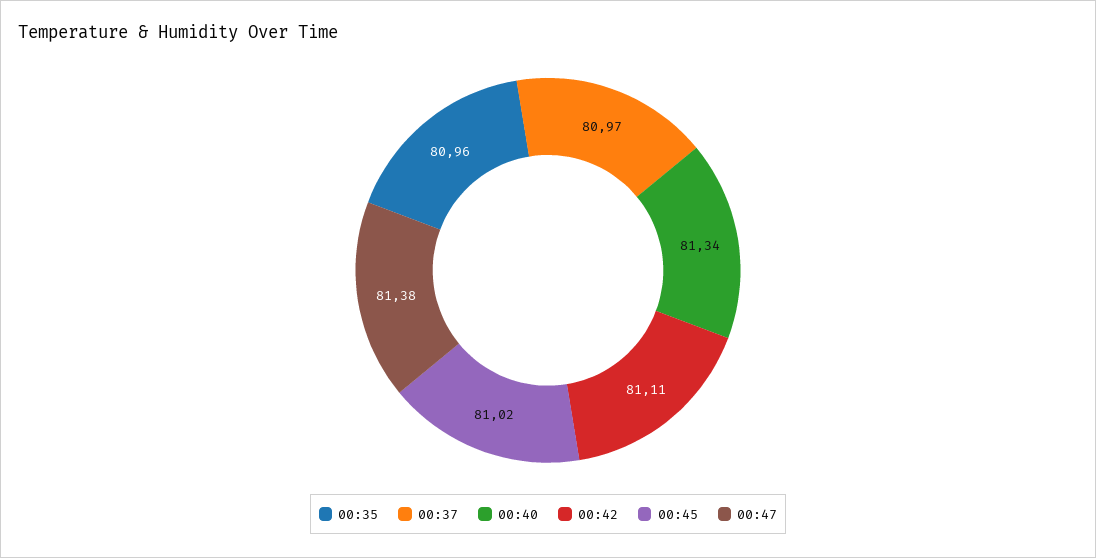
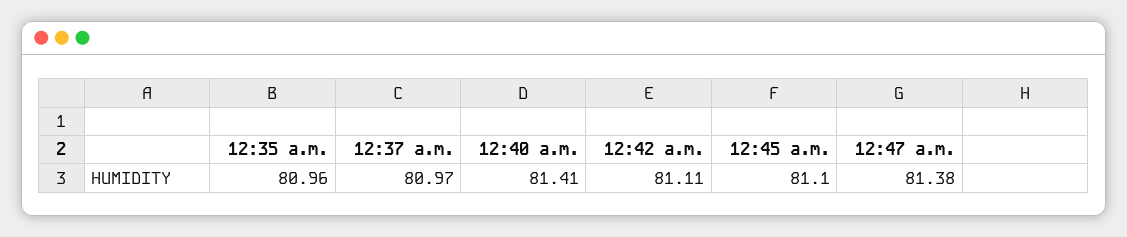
  {
    "00:35": 80.96,
    "00:37": 80.97,
-   "00:40": 81.34,
+   "00:40": 81.41,
    "00:42": 81.11,
-   "00:45": 81.02,
+   "00:45": 81.1,
    "00:47": 81.38
  }

